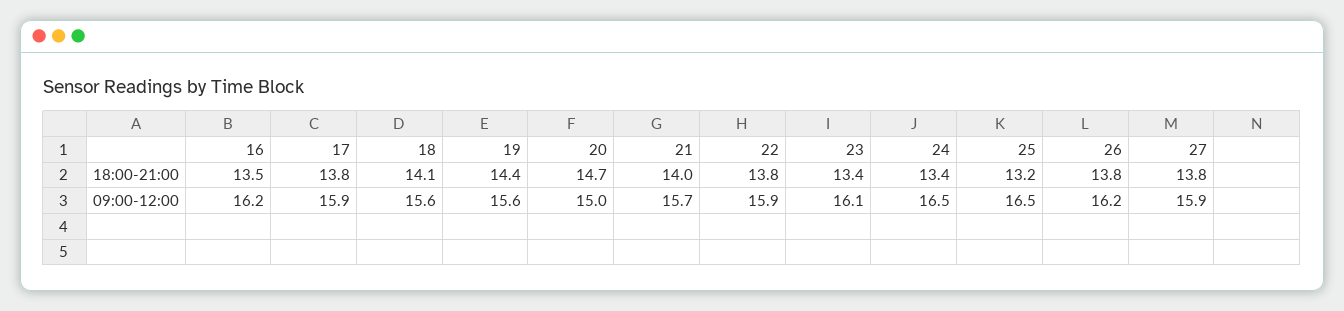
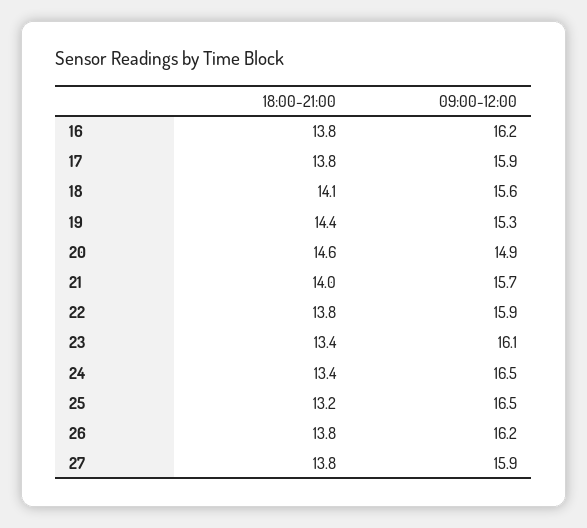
  {
    "16": {
-     "18:00-21:00": 13.5,
+     "18:00-21:00": 13.8,
      "09:00-12:00": 16.2
    },
    "17": {
      "18:00-21:00": 13.8,
      "09:00-12:00": 15.9
    },
    "18": {
      "18:00-21:00": 14.1,
      "09:00-12:00": 15.6
    },
    "19": {
      "18:00-21:00": 14.4,
-     "09:00-12:00": 15.6
+     "09:00-12:00": 15.3
    },
    "20": {
-     "18:00-21:00": 14.7,
+     "18:00-21:00": 14.6,
-     "09:00-12:00": 15
+     "09:00-12:00": 14.9
    },
    "21": {
      "18:00-21:00": 14,
      "09:00-12:00": 15.7
    },
    "22": {
      "18:00-21:00": 13.8,
      "09:00-12:00": 15.9
    },
    "23": {
      "18:00-21:00": 13.4,
      "09:00-12:00": 16.1
    },
    "24": {
      "18:00-21:00": 13.4,
      "09:00-12:00": 16.5
    },
    "25": {
      "18:00-21:00": 13.2,
      "09:00-12:00": 16.5
    },
    "26": {
      "18:00-21:00": 13.8,
      "09:00-12:00": 16.2
    },
    "27": {
      "18:00-21:00": 13.8,
      "09:00-12:00": 15.9
    }
  }

